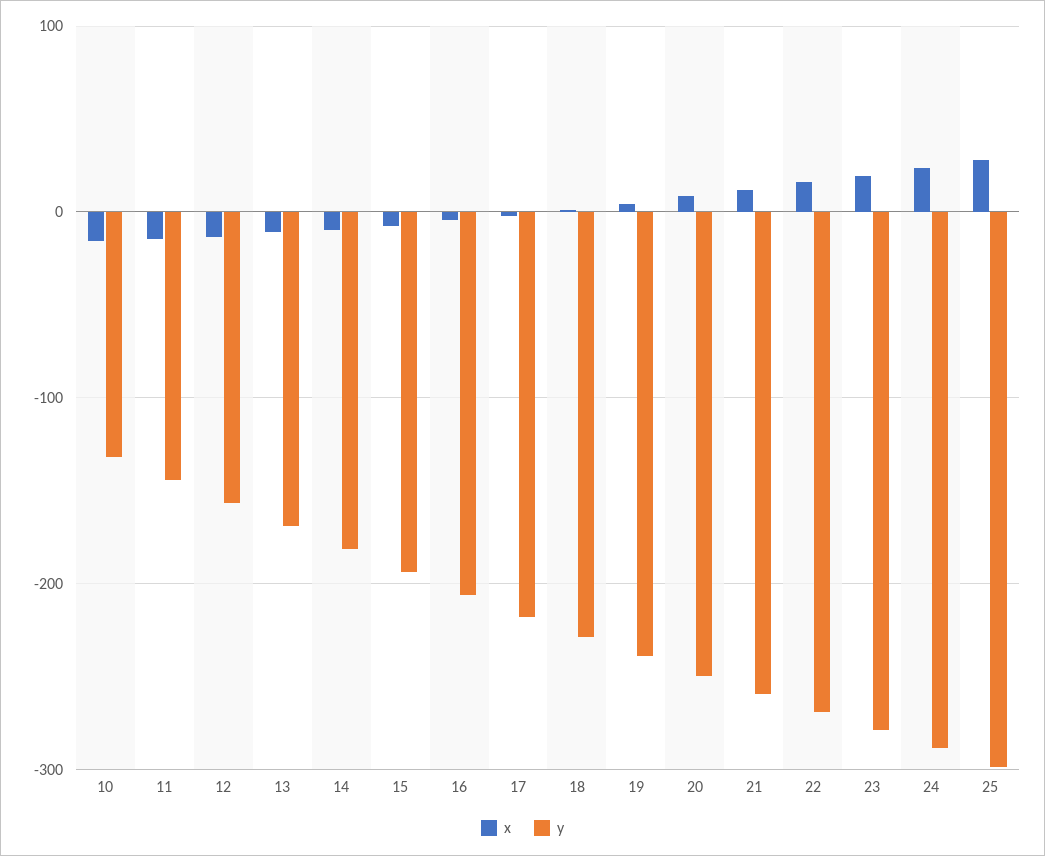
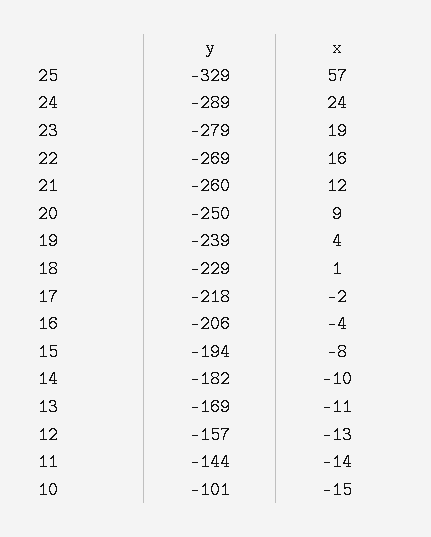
  {
    "x": {
      "10": -15,
      "11": -14,
      "12": -13,
      "13": -11,
      "14": -10,
      "15": -8,
      "16": -4,
      "17": -2,
      "18": 1,
      "19": 4,
      "20": 9,
      "21": 12,
      "22": 16,
      "23": 19,
      "24": 24,
-     "25": 30
+     "25": 57
    },
    "y": {
-     "10": -130,
+     "10": -101,
      "11": -144,
      "12": -157,
      "13": -169,
      "14": -182,
      "15": -194,
      "16": -206,
      "17": -218,
      "18": -229,
      "19": -239,
      "20": -250,
      "21": -260,
      "22": -269,
      "23": -279,
      "24": -289,
-     "25": -300
+     "25": -329
    }
  }

